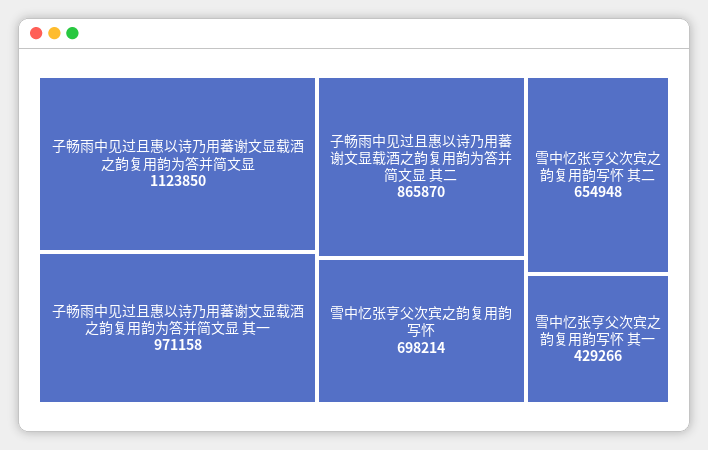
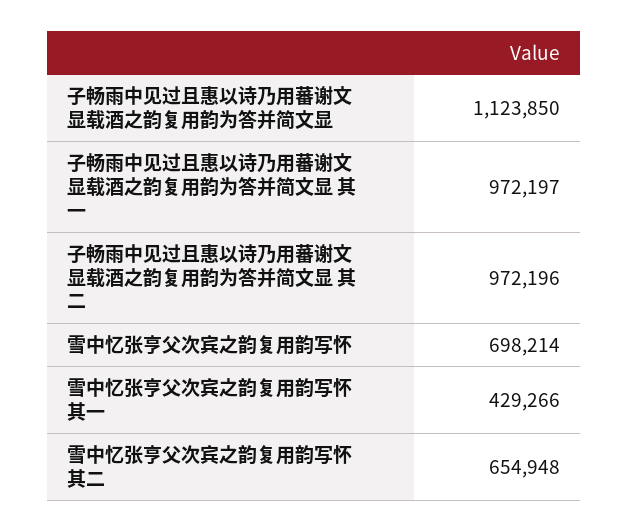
  {
    "子畅雨中见过且惠以诗乃用蕃谢文显载酒之韵复用韵为答并简文显": 1123850,
-   "子畅雨中见过且惠以诗乃用蕃谢文显载酒之韵复用韵为答并简文显 其一": 971158,
+   "子畅雨中见过且惠以诗乃用蕃谢文显载酒之韵复用韵为答并简文显 其一": 972197,
-   "子畅雨中见过且惠以诗乃用蕃谢文显载酒之韵复用韵为答并简文显 其二": 865870,
+   "子畅雨中见过且惠以诗乃用蕃谢文显载酒之韵复用韵为答并简文显 其二": 972196,
    "雪中忆张亨父次宾之韵复用韵写怀": 698214,
    "雪中忆张亨父次宾之韵复用韵写怀 其二": 654948,
    "雪中忆张亨父次宾之韵复用韵写怀 其一": 429266
  }

